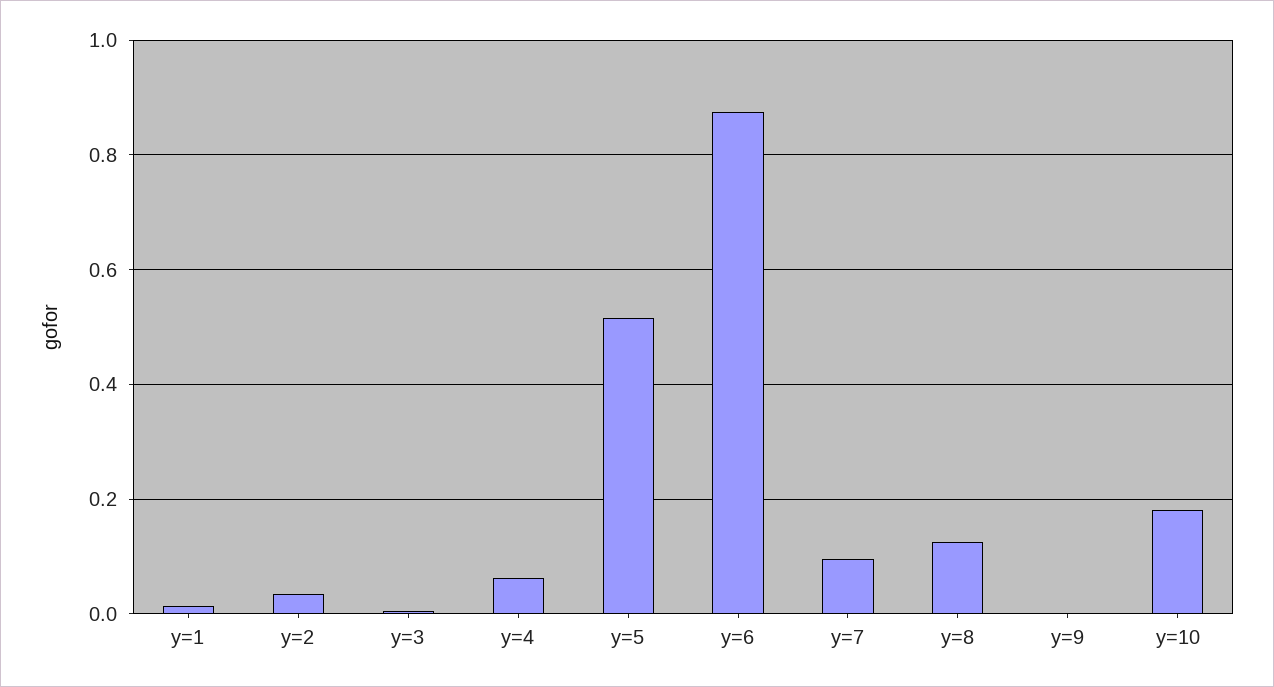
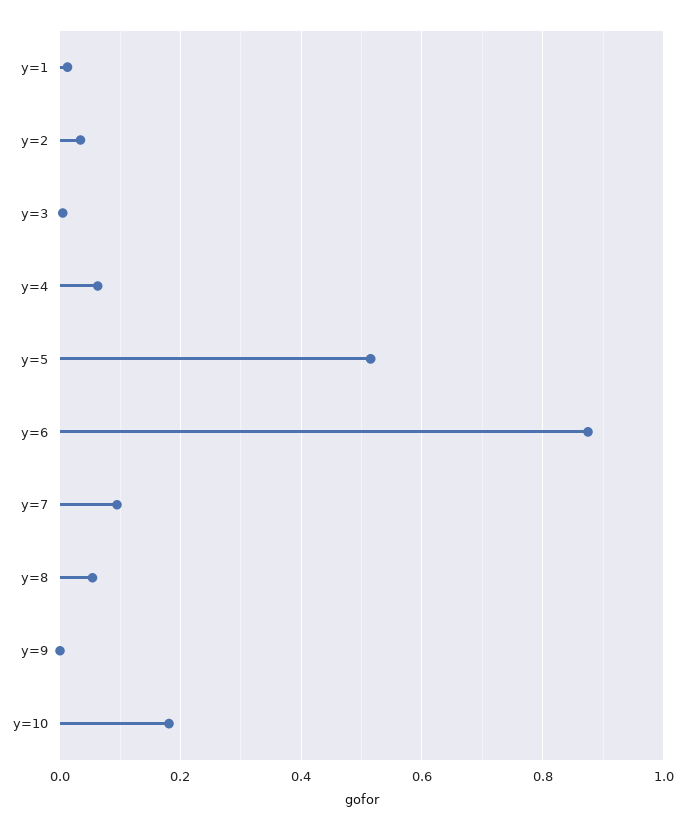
  {
    "y=1": 0.02,
    "y=2": 0.04,
    "y=3": 0,
    "y=4": 0.06,
    "y=5": 0.52,
    "y=6": 0.88,
    "y=7": 0.1,
-   "y=8": 0.12,
+   "y=8": 0.06,
    "y=9": 0,
    "y=10": 0.18
  }

